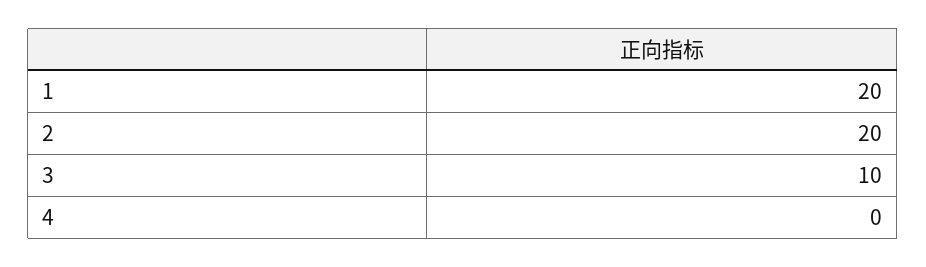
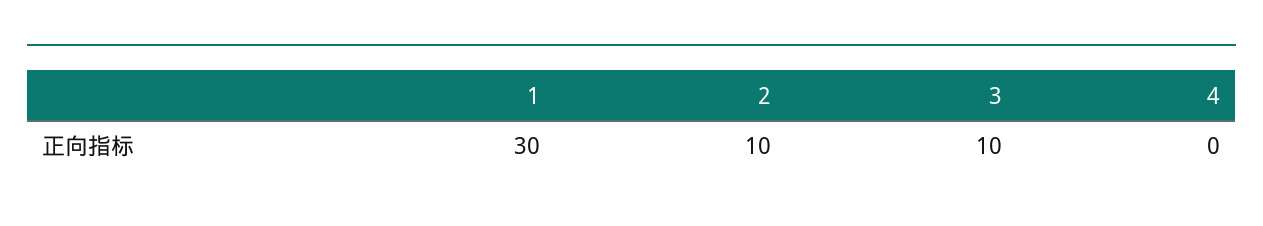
  {
-   "1": 20,
+   "1": 30,
-   "2": 20,
+   "2": 10,
    "3": 10,
    "4": 0
  }

